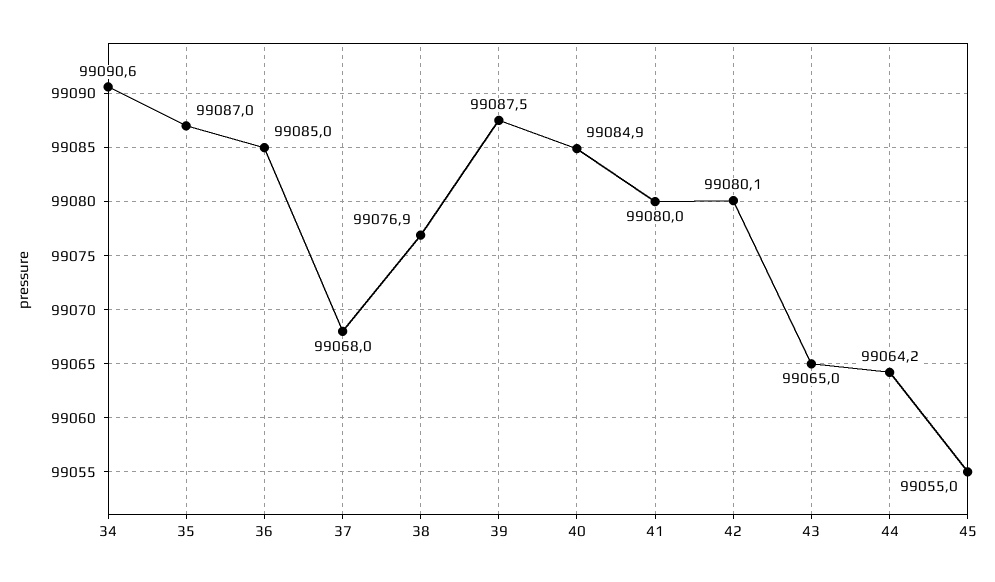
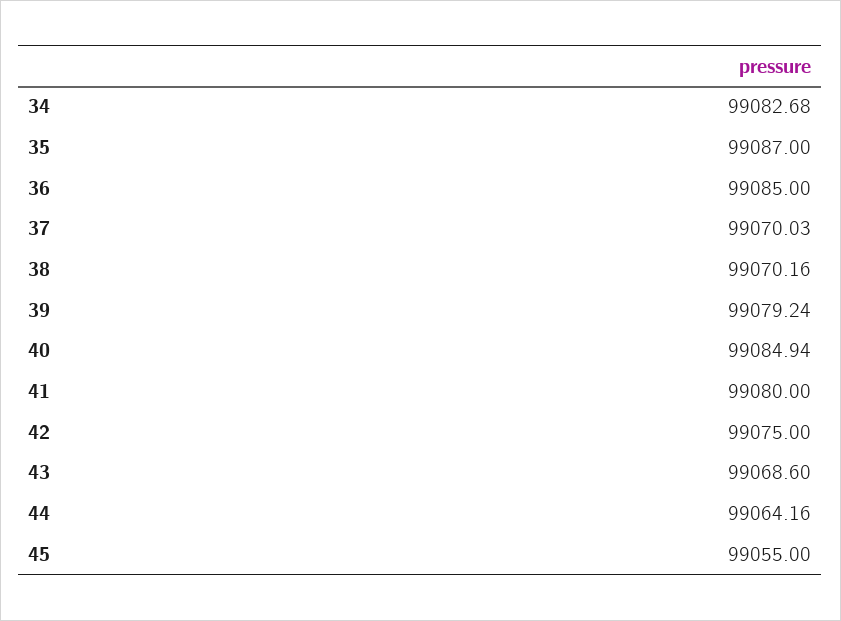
  {
-   "34": 99090.6,
+   "34": 99082.68,
    "35": 99087,
    "36": 99085,
-   "37": 99068,
+   "37": 99070.03,
-   "38": 99076.9,
+   "38": 99070.16,
-   "39": 99087.5,
+   "39": 99079.24,
    "40": 99084.94,
    "41": 99080,
-   "42": 99080.1,
+   "42": 99075,
-   "43": 99065,
+   "43": 99068.6,
    "44": 99064.16,
    "45": 99055
  }

